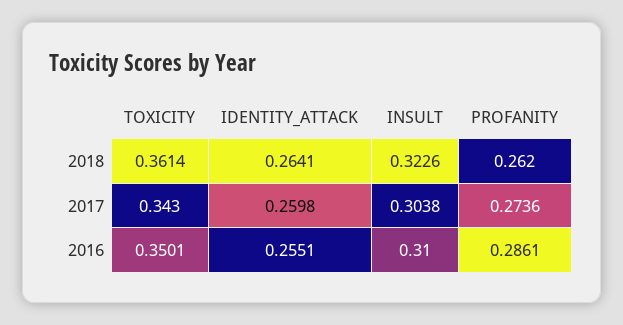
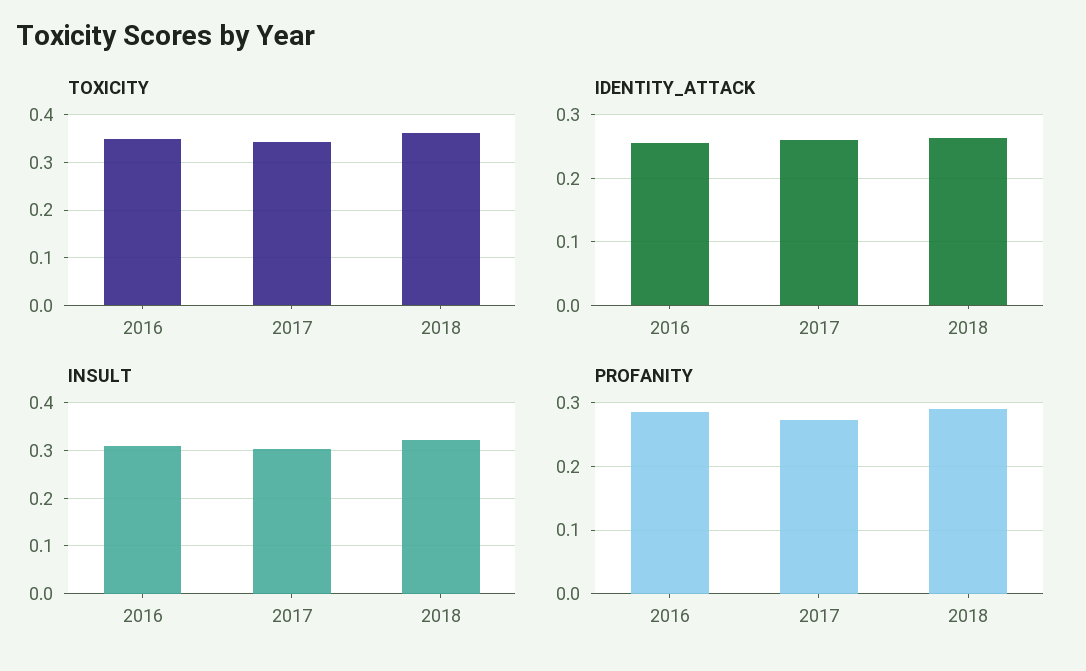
  {
    "TOXICITY": {
      "2018": 0.3614,
      "2017": 0.343,
      "2016": 0.3501
    },
    "IDENTITY_ATTACK": {
      "2018": 0.2641,
      "2017": 0.2598,
      "2016": 0.2551
    },
    "INSULT": {
      "2018": 0.3226,
      "2017": 0.3038,
      "2016": 0.31
    },
    "PROFANITY": {
-     "2018": 0.262,
+     "2018": 0.29,
      "2017": 0.2736,
      "2016": 0.2861
    }
  }

